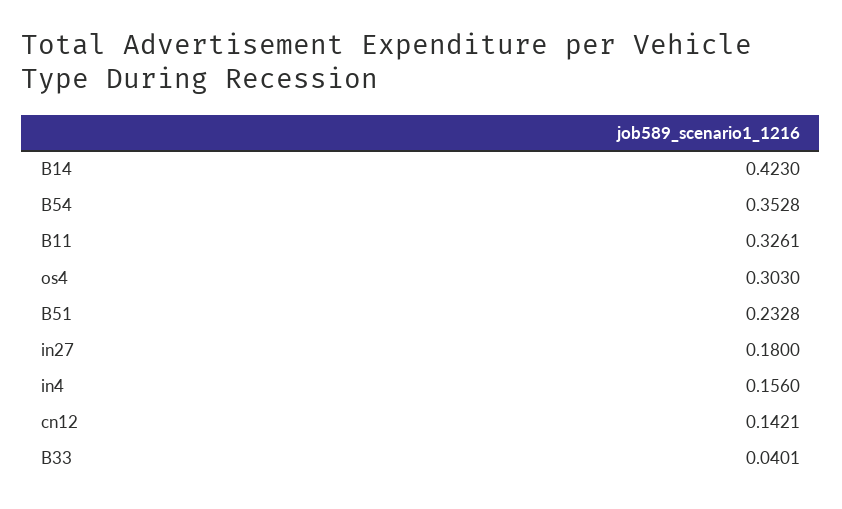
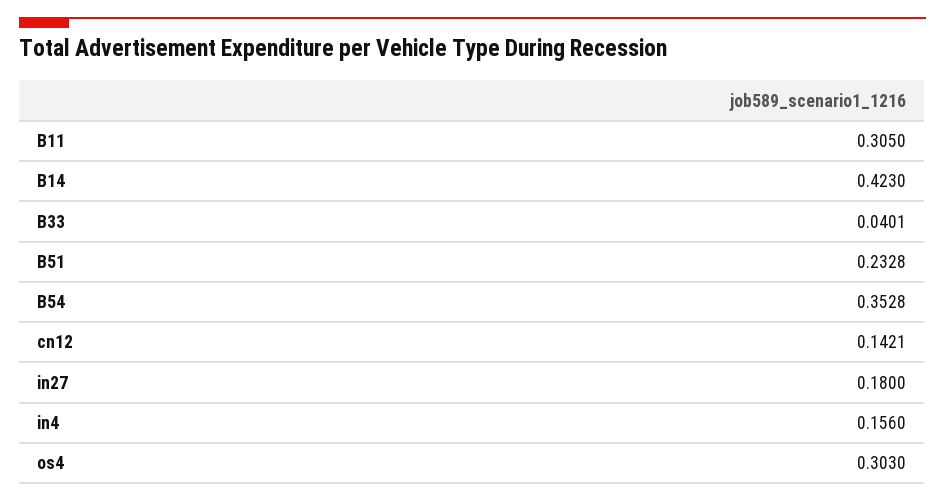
  {
    "B14": 0.423,
    "B54": 0.3528,
-   "B11": 0.3261,
+   "B11": 0.305,
    "os4": 0.303,
    "B51": 0.2328,
    "in27": 0.18,
    "in4": 0.156,
    "cn12": 0.1421,
    "B33": 0.0401
  }

